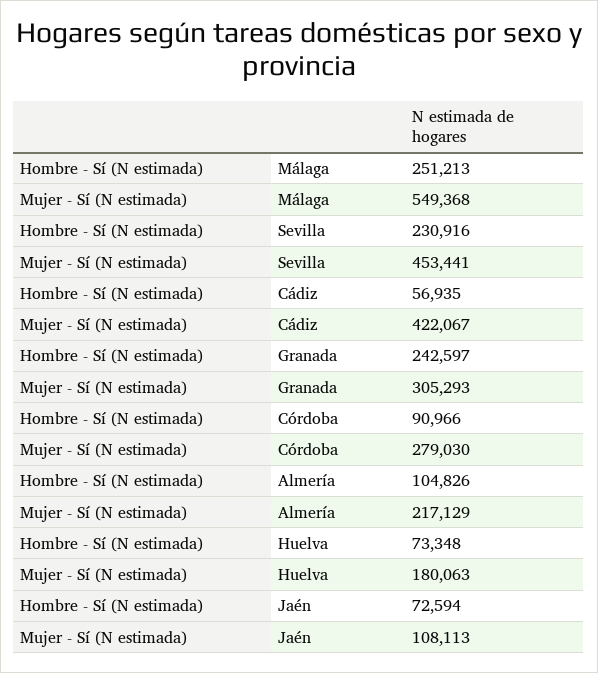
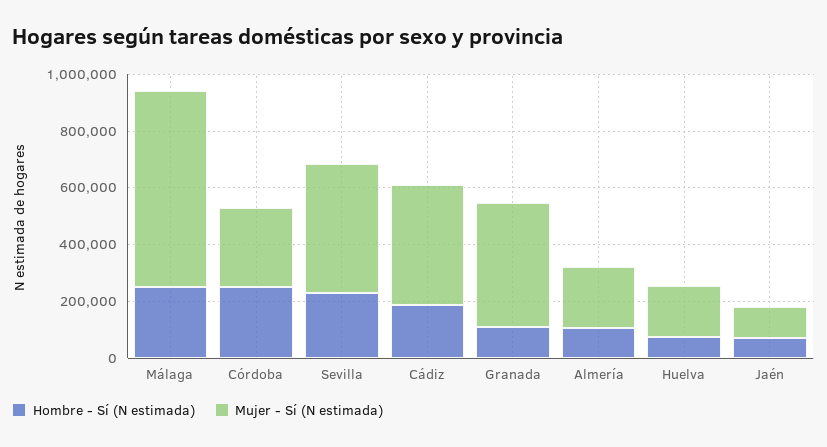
  {
    "Hombre - Sí (N estimada)": {
      "Málaga": 251213,
      "Sevilla": 230916,
-     "Cádiz": 56935,
+     "Cádiz": 200000,
-     "Granada": 242597,
+     "Granada": 100000,
-     "Córdoba": 90966,
+     "Córdoba": 250000,
      "Almería": 104826,
      "Huelva": 73348,
      "Jaén": 72594
    },
    "Mujer - Sí (N estimada)": {
-     "Málaga": 549368,
+     "Málaga": 700000,
      "Sevilla": 453441,
      "Cádiz": 422067,
-     "Granada": 305293,
+     "Granada": 450000,
      "Córdoba": 279030,
      "Almería": 217129,
      "Huelva": 180063,
      "Jaén": 108113
    }
  }

